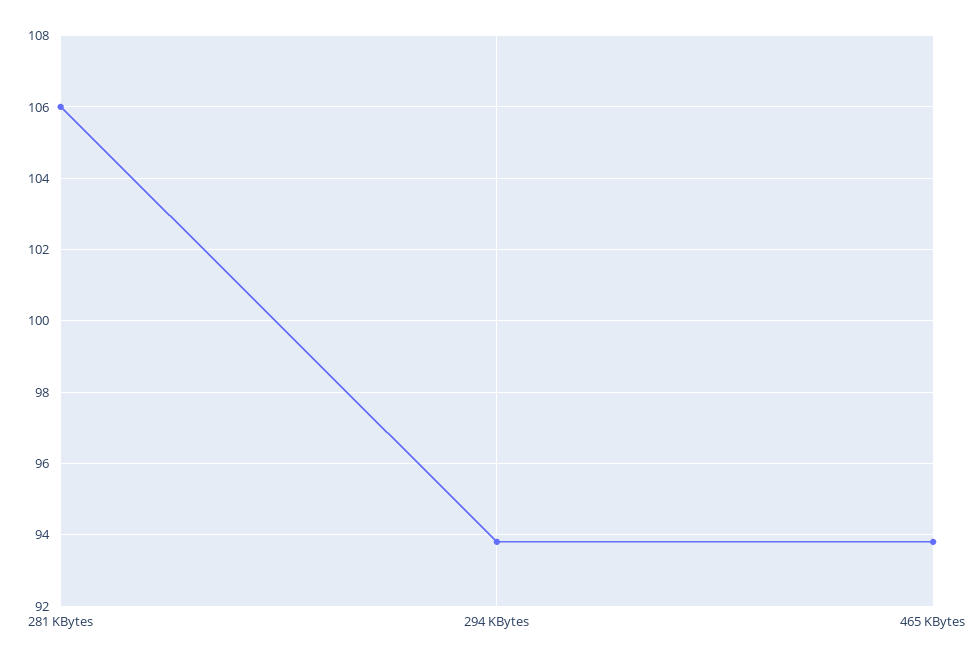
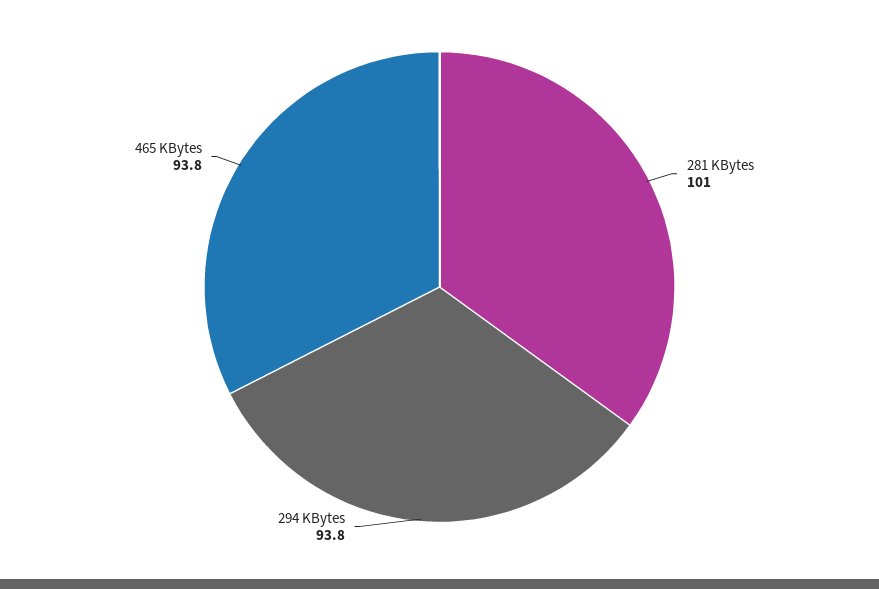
  {
-   "281 KBytes": 106,
+   "281 KBytes": 101,
    "294 KBytes": 93.8,
    "465 KBytes": 93.8
  }

